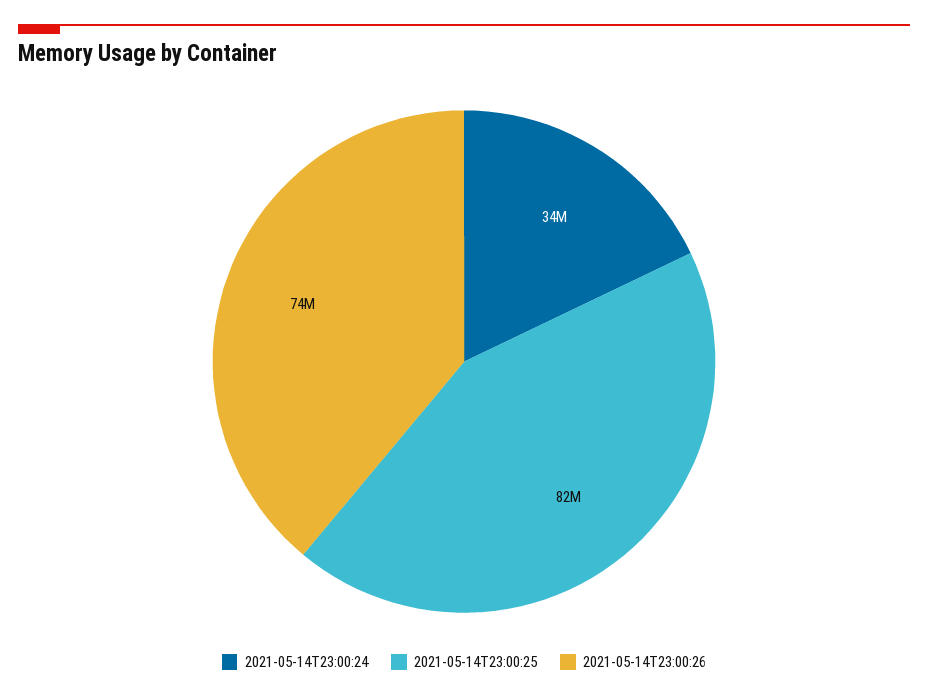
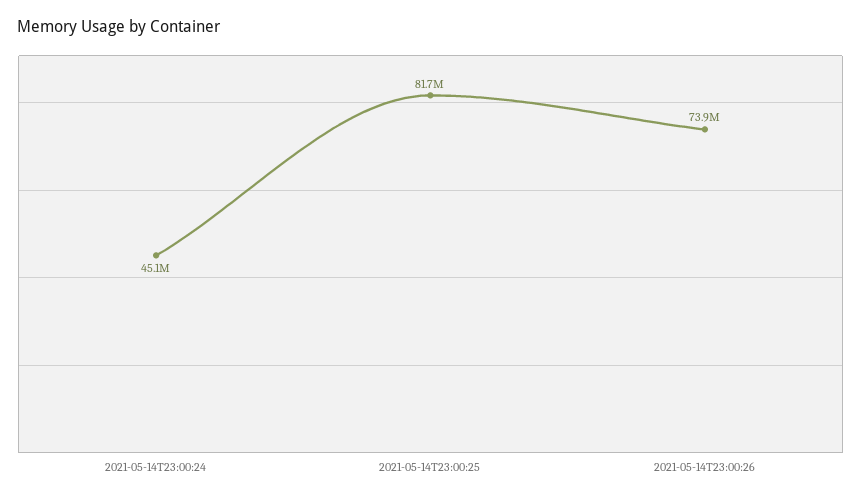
  {
-   "2021-05-14T23:00:24": 34000000,
+   "2021-05-14T23:00:24": 45100000,
    "2021-05-14T23:00:25": 81700000,
    "2021-05-14T23:00:26": 73900000
  }

